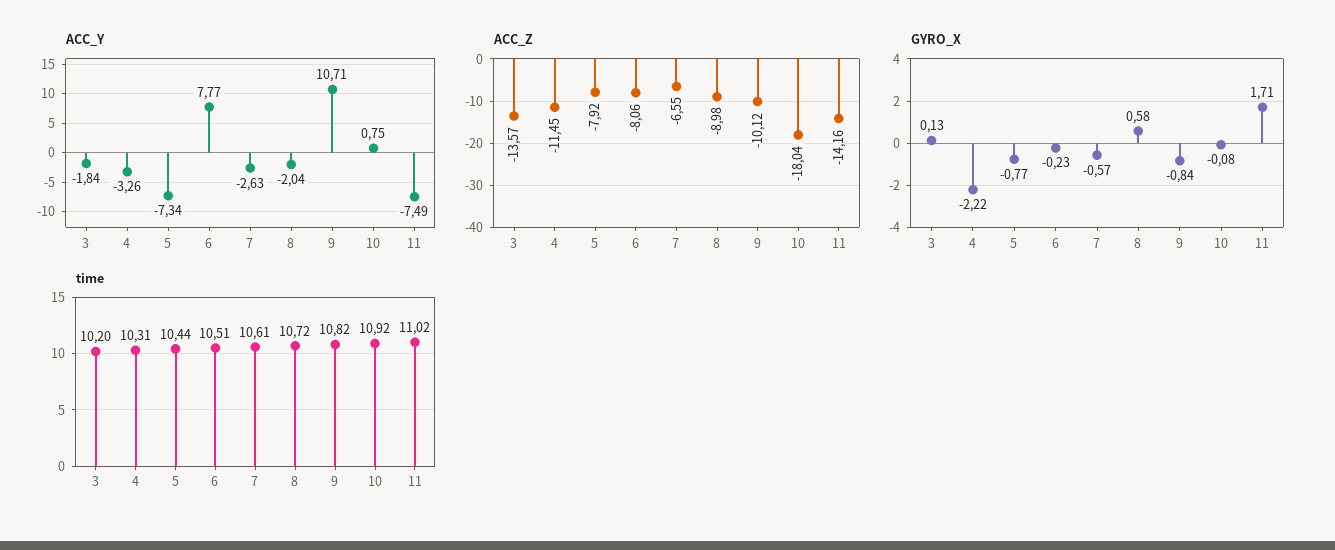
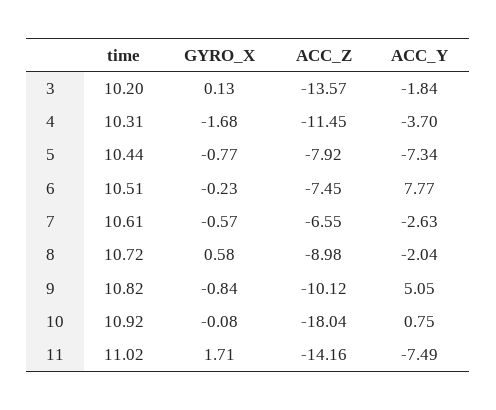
  {
    "ACC_Y": {
      "3": -1.84,
-     "4": -3.26,
+     "4": -3.7,
      "5": -7.34,
      "6": 7.77,
      "7": -2.63,
      "8": -2.04,
-     "9": 10.71,
+     "9": 5.05,
      "10": 0.75,
      "11": -7.49
    },
    "ACC_Z": {
      "3": -13.57,
      "4": -11.45,
      "5": -7.92,
-     "6": -8.06,
+     "6": -7.45,
      "7": -6.55,
      "8": -8.98,
      "9": -10.12,
      "10": -18.04,
      "11": -14.16
    },
    "GYRO_X": {
      "3": 0.13,
-     "4": -2.22,
+     "4": -1.68,
      "5": -0.77,
      "6": -0.23,
      "7": -0.57,
      "8": 0.58,
      "9": -0.84,
      "10": -0.08,
      "11": 1.71
    },
    "time": {
      "3": 10.2,
      "4": 10.31,
      "5": 10.44,
      "6": 10.51,
      "7": 10.61,
      "8": 10.72,
      "9": 10.82,
      "10": 10.92,
      "11": 11.02
    }
  }

